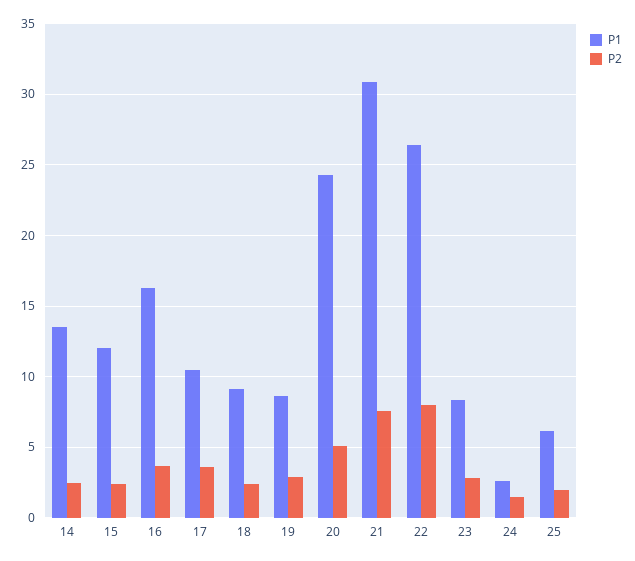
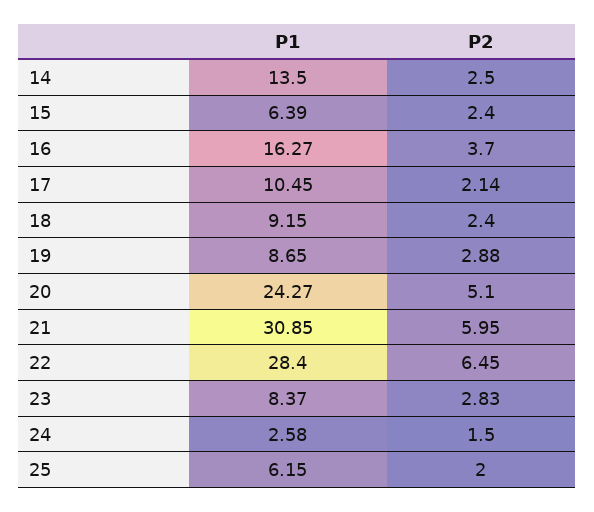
  {
    "P1": {
      "14": 13.5,
-     "15": 12,
+     "15": 6.39,
      "16": 16.27,
      "17": 10.45,
      "18": 9.15,
      "19": 8.65,
      "20": 24.27,
      "21": 30.85,
-     "22": 26.5,
+     "22": 28.4,
      "23": 8.37,
      "24": 2.58,
      "25": 6.15
    },
    "P2": {
      "14": 2.5,
      "15": 2.4,
      "16": 3.7,
-     "17": 3.5,
+     "17": 2.14,
      "18": 2.4,
      "19": 2.88,
      "20": 5.1,
-     "21": 7.5,
+     "21": 5.95,
-     "22": 8,
+     "22": 6.45,
      "23": 2.83,
      "24": 1.5,
      "25": 2
    }
  }

